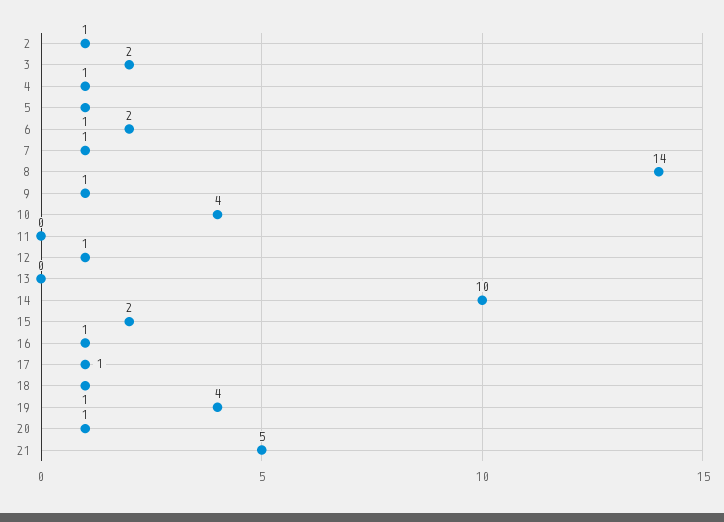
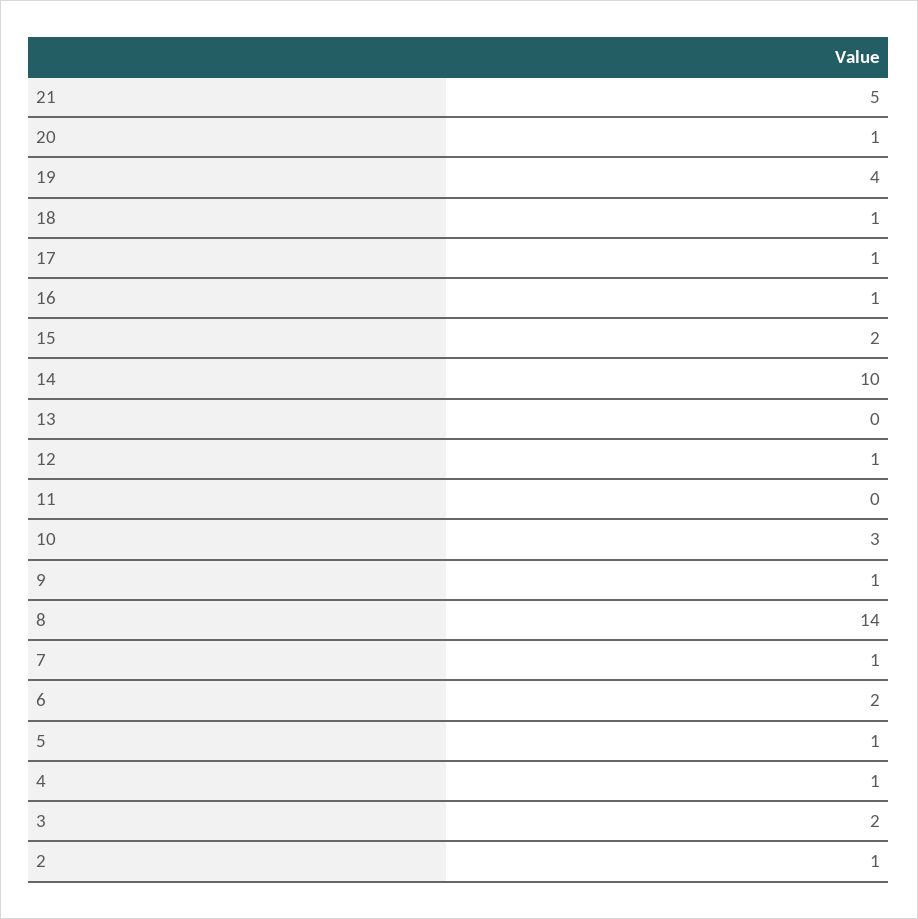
  {
    "2": 1,
    "3": 2,
    "4": 1,
    "5": 1,
    "6": 2,
    "7": 1,
    "8": 14,
    "9": 1,
-   "10": 4,
+   "10": 3,
    "11": 0,
    "12": 1,
    "13": 0,
    "14": 10,
    "15": 2,
    "16": 1,
    "17": 1,
    "18": 1,
    "19": 4,
    "20": 1,
    "21": 5
  }

